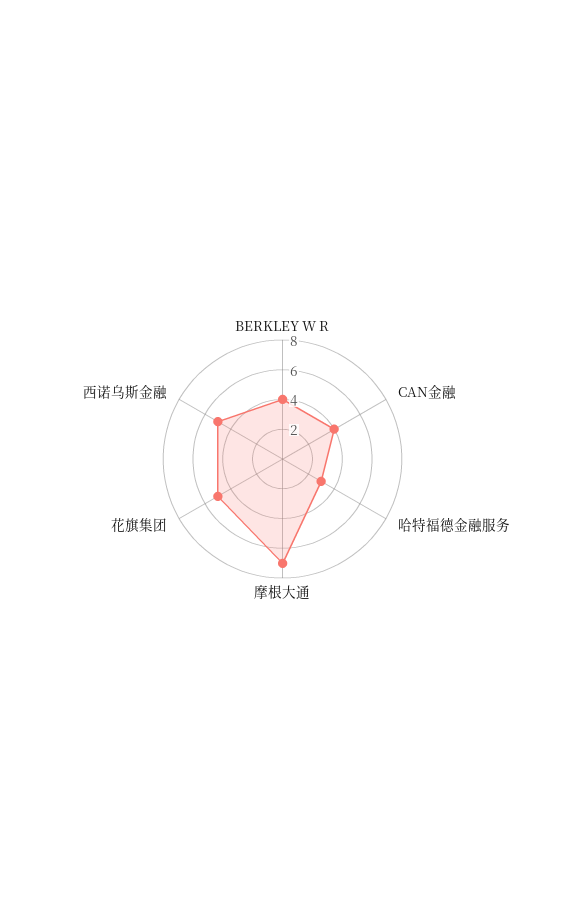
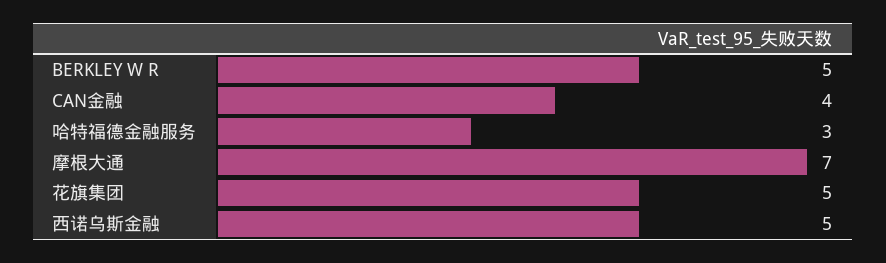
  {
-   "BERKLEY W R": 4,
+   "BERKLEY W R": 5,
    "CAN金融": 4,
    "哈特福德金融服务": 3,
    "摩根大通": 7,
    "花旗集团": 5,
    "西诺乌斯金融": 5
  }

